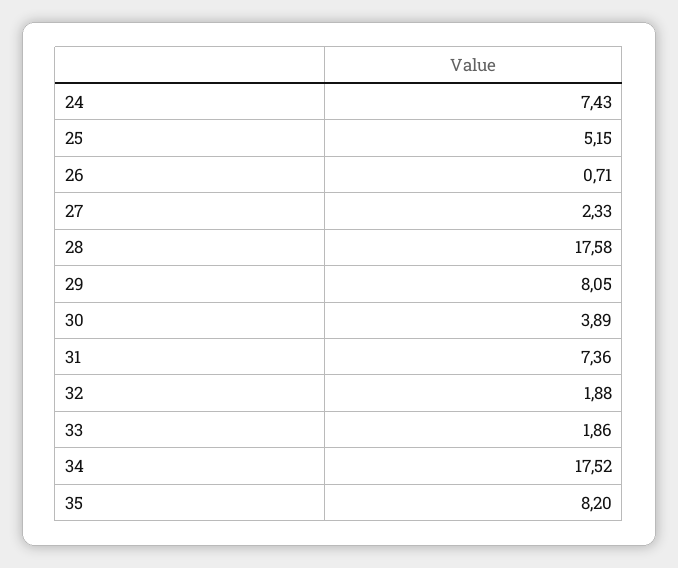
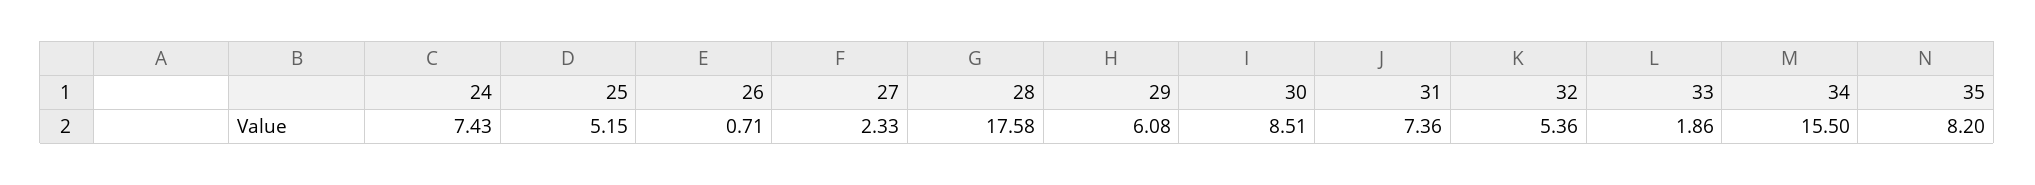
  {
    "24": 7.43,
    "25": 5.15,
    "26": 0.71,
    "27": 2.33,
    "28": 17.58,
-   "29": 8.05,
+   "29": 6.08,
-   "30": 3.89,
+   "30": 8.51,
    "31": 7.36,
-   "32": 1.88,
+   "32": 5.36,
    "33": 1.86,
-   "34": 17.52,
+   "34": 15.5,
    "35": 8.2
  }

